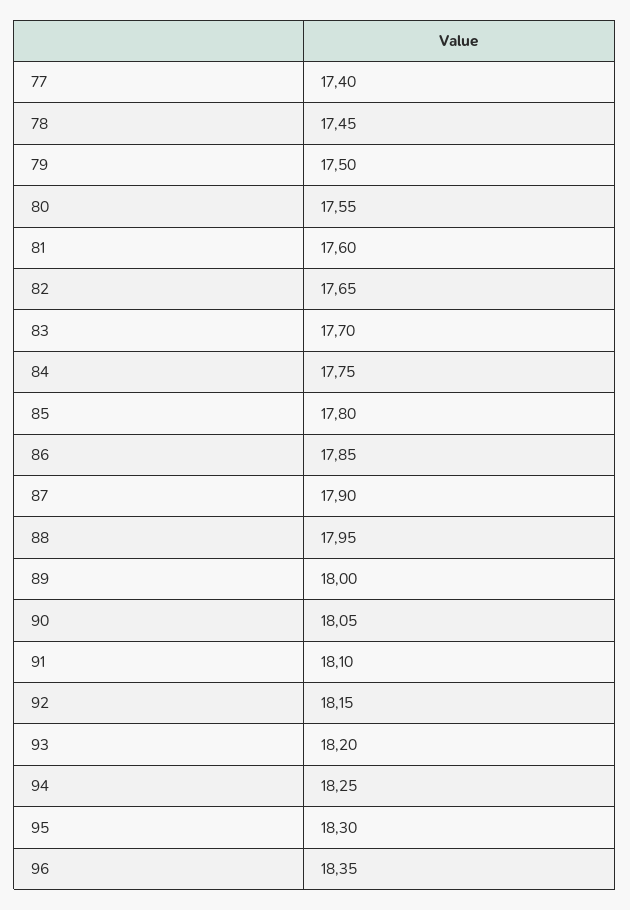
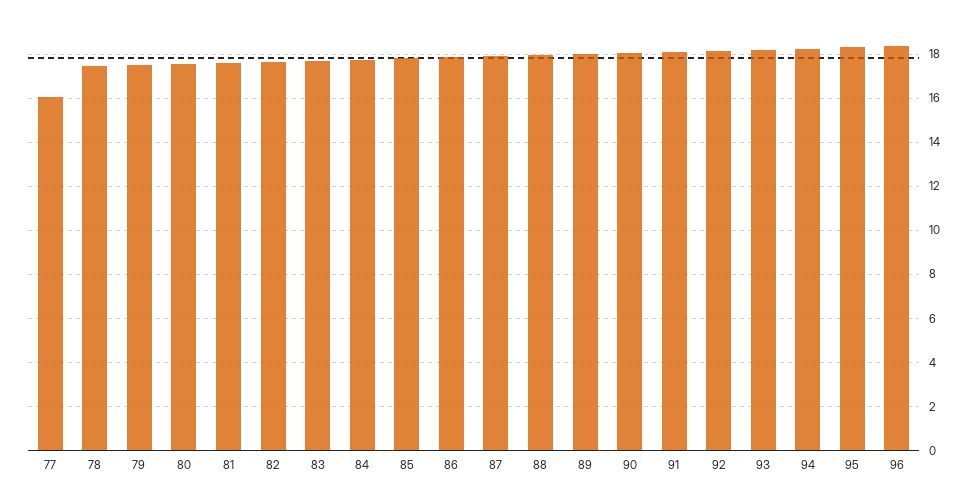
  {
-   "77": 17.4,
+   "77": 16,
    "78": 17.45,
    "79": 17.5,
    "80": 17.55,
    "81": 17.6,
    "82": 17.65,
    "83": 17.7,
    "84": 17.75,
    "85": 17.8,
    "86": 17.85,
    "87": 17.9,
    "88": 17.95,
    "89": 18,
    "90": 18.05,
    "91": 18.1,
    "92": 18.15,
    "93": 18.2,
    "94": 18.25,
    "95": 18.3,
    "96": 18.35
  }

